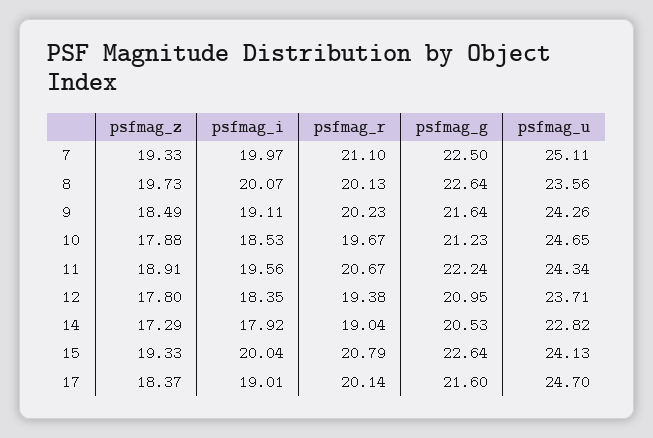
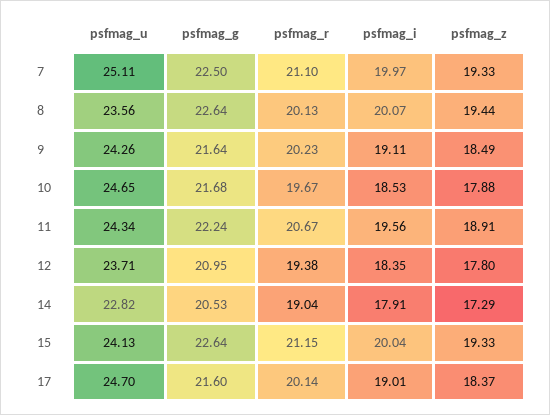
  {
    "psfmag_z": {
      "7": 19.33,
-     "8": 19.73,
+     "8": 19.44,
      "9": 18.49,
      "10": 17.88,
      "11": 18.91,
      "12": 17.8,
      "14": 17.29,
      "15": 19.33,
      "17": 18.37
    },
    "psfmag_i": {
      "7": 19.97,
      "8": 20.07,
      "9": 19.11,
      "10": 18.53,
      "11": 19.56,
      "12": 18.35,
-     "14": 17.92,
+     "14": 17.91,
      "15": 20.04,
      "17": 19.01
    },
    "psfmag_r": {
      "7": 21.1,
      "8": 20.13,
      "9": 20.23,
      "10": 19.67,
      "11": 20.67,
      "12": 19.38,
      "14": 19.04,
-     "15": 20.79,
+     "15": 21.15,
      "17": 20.14
    },
    "psfmag_g": {
      "7": 22.5,
      "8": 22.64,
      "9": 21.64,
-     "10": 21.23,
+     "10": 21.68,
      "11": 22.24,
      "12": 20.95,
      "14": 20.53,
      "15": 22.64,
      "17": 21.6
    },
    "psfmag_u": {
      "7": 25.11,
      "8": 23.56,
      "9": 24.26,
      "10": 24.65,
      "11": 24.34,
      "12": 23.71,
      "14": 22.82,
      "15": 24.13,
      "17": 24.7
    }
  }

